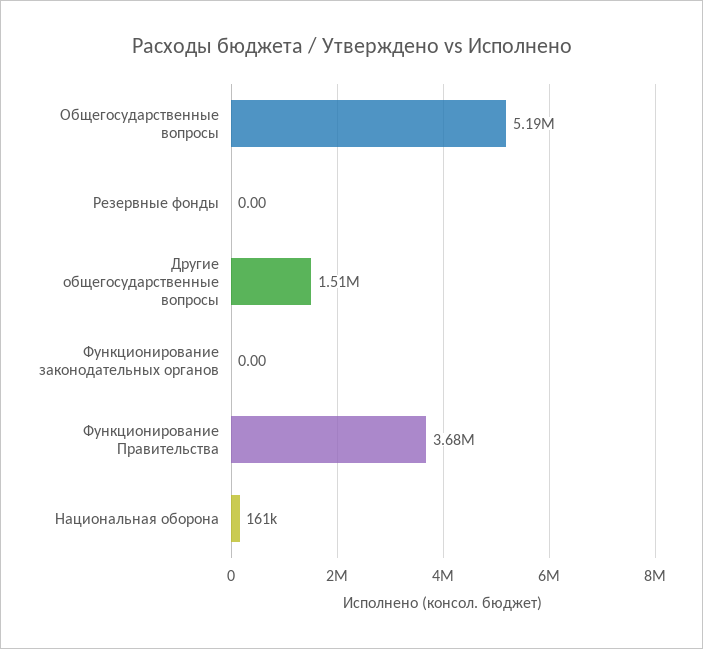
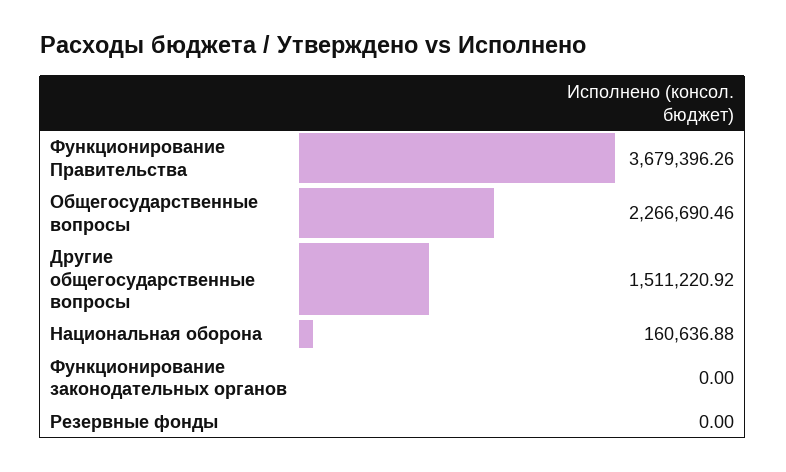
  {
-   "Общегосударственные вопросы": 5190000,
+   "Общегосударственные вопросы": 2266690.46,
    "Резервные фонды": 0,
    "Другие общегосударственные вопросы": 1511220.92,
    "Функционирование законодательных органов": 0,
    "Функционирование Правительства": 3679396.26,
    "Национальная оборона": 160636.88
  }

